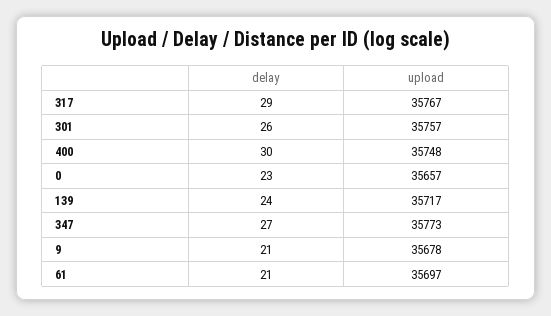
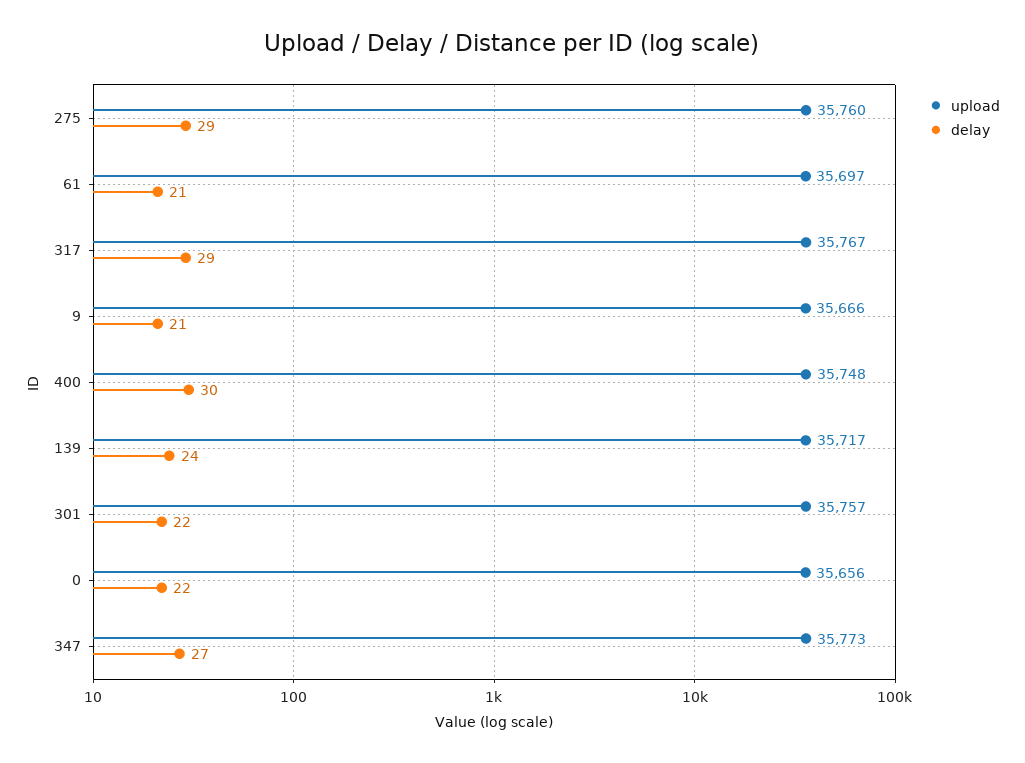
  {
    "delay": {
      "317": 29,
-     "301": 26,
+     "301": 22,
      "400": 30,
-     "0": 23,
+     "0": 22,
      "139": 24,
      "347": 27,
      "9": 21,
-     "61": 21
+     "61": 21,
+     "275": 29
    },
    "upload": {
      "317": 35767,
      "301": 35757,
      "400": 35748,
-     "0": 35657,
+     "0": 35656,
      "139": 35717,
      "347": 35773,
-     "9": 35678,
+     "9": 35666,
-     "61": 35697
+     "61": 35697,
+     "275": 35760
    }
  }

